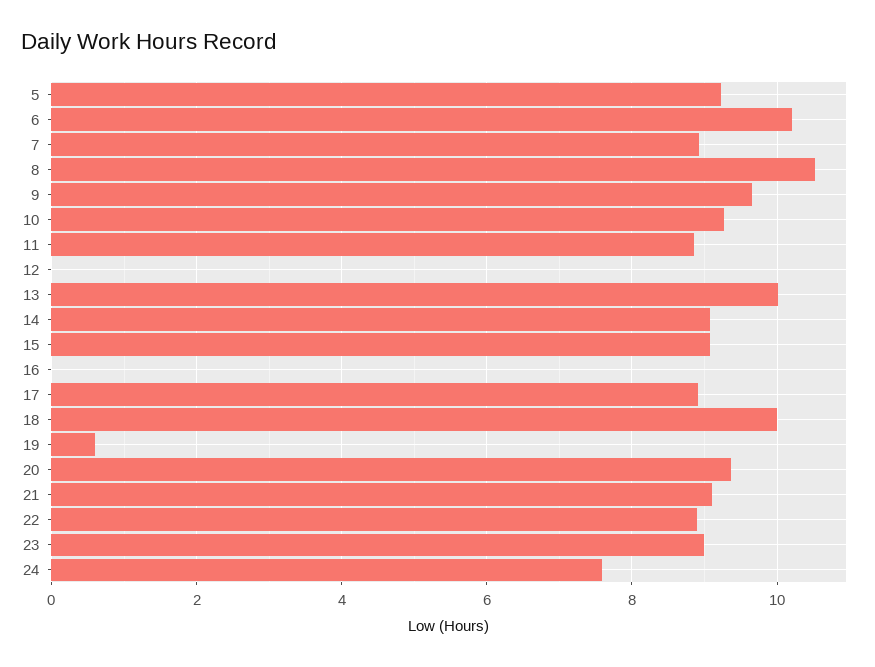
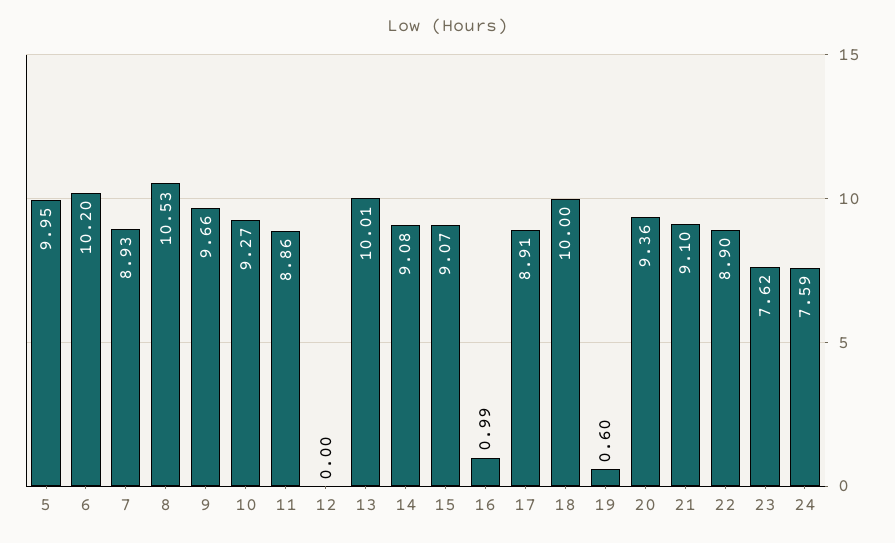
  {
-   "5": 9.2,
+   "5": 9.95,
    "6": 10.2,
    "7": 8.93,
    "8": 10.53,
    "9": 9.66,
    "10": 9.27,
    "11": 8.86,
    "12": 0,
    "13": 10.01,
    "14": 9.08,
    "15": 9.07,
-   "16": 0,
+   "16": 0.99,
    "17": 8.91,
    "18": 10,
    "19": 0.6,
    "20": 9.36,
    "21": 9.1,
    "22": 8.9,
-   "23": 9,
+   "23": 7.62,
    "24": 7.59
  }

